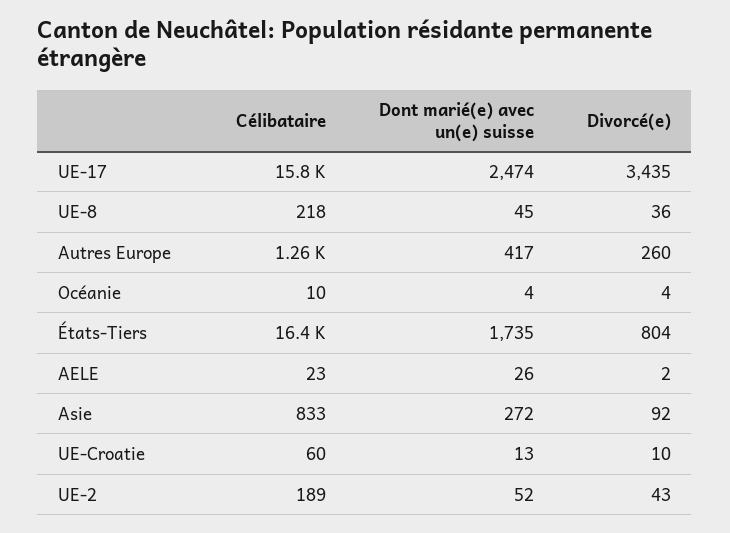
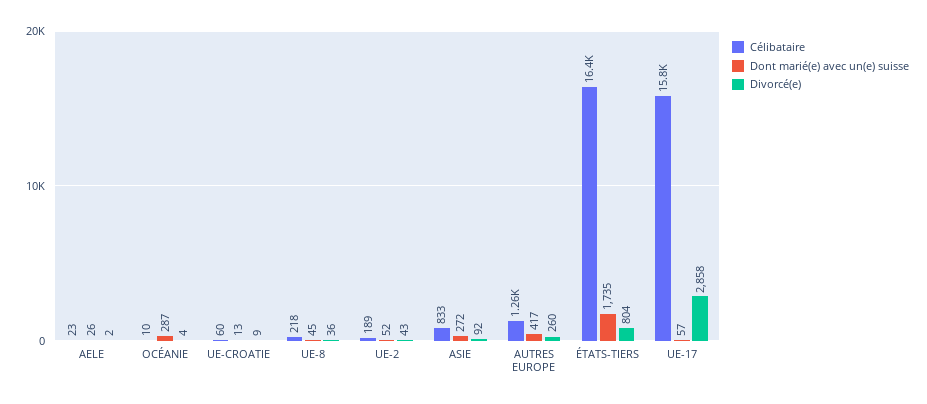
  {
    "Célibataire": {
      "UE-17": 15800,
      "UE-8": 218,
      "Autres Europe": 1260,
      "Océanie": 10,
      "États-Tiers": 16400,
      "AELE": 23,
      "Asie": 833,
      "UE-Croatie": 60,
      "UE-2": 189
    },
    "Dont marié(e) avec un(e) suisse": {
-     "UE-17": 2474,
+     "UE-17": 57,
      "UE-8": 45,
      "Autres Europe": 417,
-     "Océanie": 4,
+     "Océanie": 287,
      "États-Tiers": 1735,
      "AELE": 26,
      "Asie": 272,
      "UE-Croatie": 13,
      "UE-2": 52
    },
    "Divorcé(e)": {
-     "UE-17": 3435,
+     "UE-17": 2858,
      "UE-8": 36,
      "Autres Europe": 260,
      "Océanie": 4,
      "États-Tiers": 804,
      "AELE": 2,
      "Asie": 92,
-     "UE-Croatie": 10,
+     "UE-Croatie": 9,
      "UE-2": 43
    }
  }

